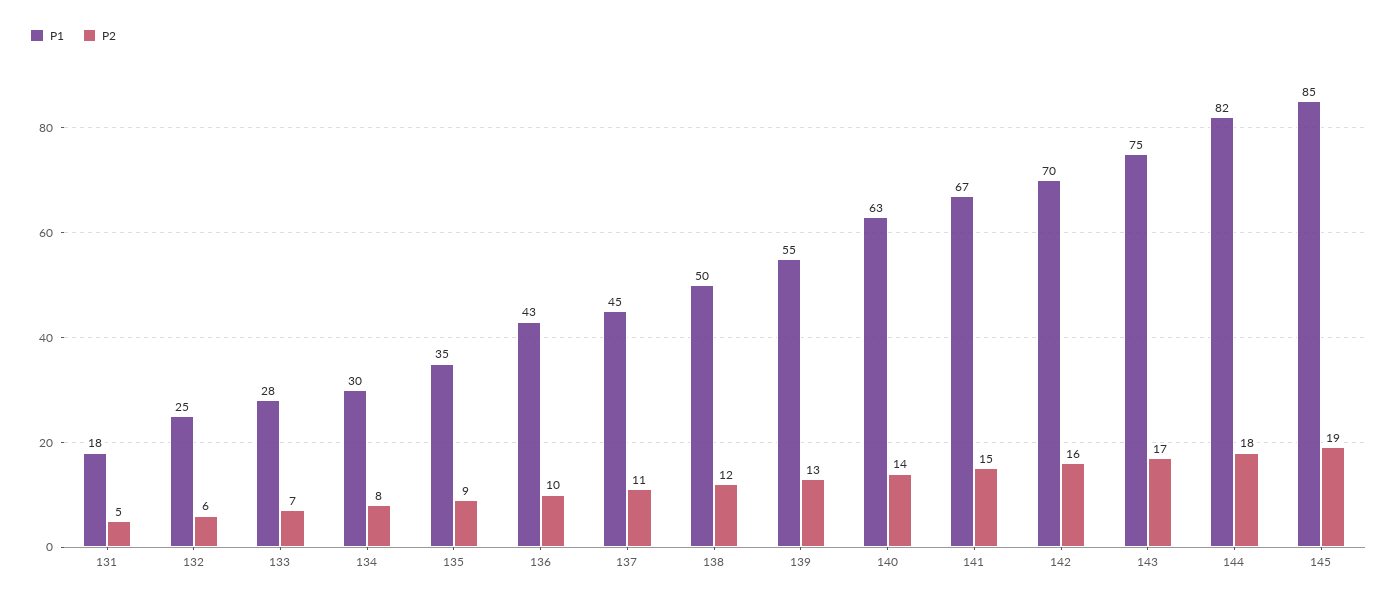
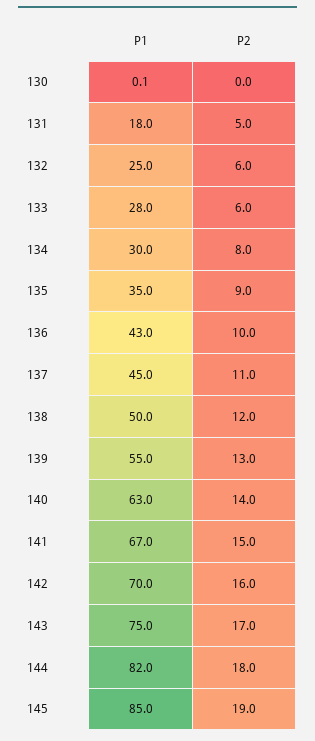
  {
    "P1": {
      "131": 18,
      "132": 25,
      "133": 28,
      "134": 30,
      "135": 35,
      "136": 43,
      "137": 45,
      "138": 50,
      "139": 55,
      "140": 63,
      "141": 67,
      "142": 70,
      "143": 75,
      "144": 82,
-     "145": 85
+     "145": 85,
+     "130": 0.1
    },
    "P2": {
      "131": 5,
      "132": 6,
-     "133": 7,
+     "133": 6,
      "134": 8,
      "135": 9,
      "136": 10,
      "137": 11,
      "138": 12,
      "139": 13,
      "140": 14,
      "141": 15,
      "142": 16,
      "143": 17,
      "144": 18,
-     "145": 19
+     "145": 19,
+     "130": 0
    }
  }

